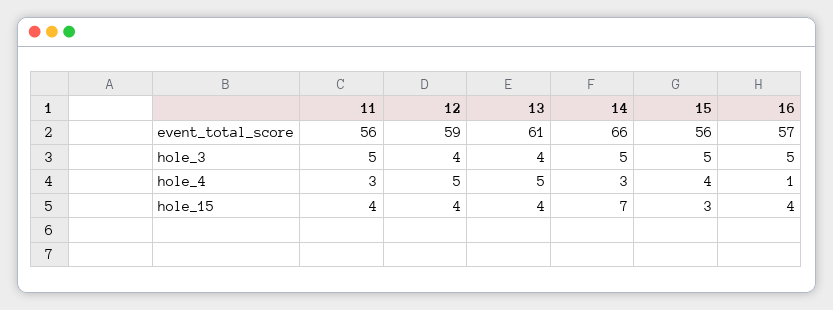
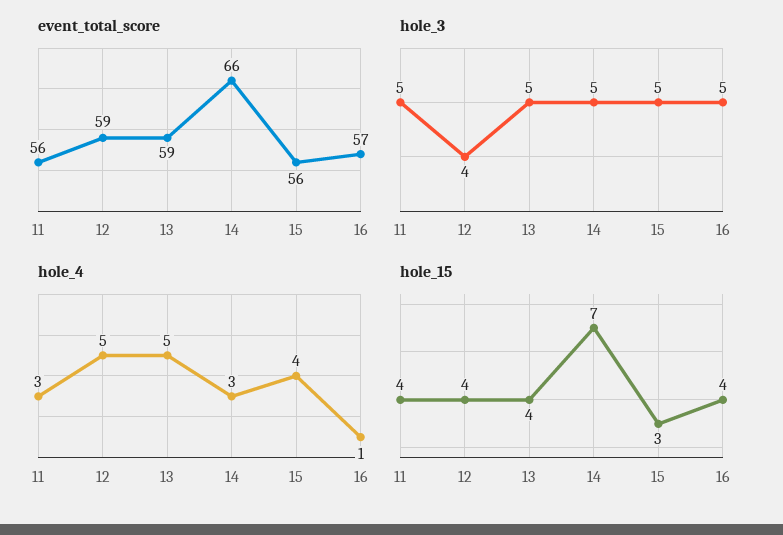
  {
    "event_total_score": {
      "11": 56,
      "12": 59,
-     "13": 61,
+     "13": 59,
      "14": 66,
      "15": 56,
      "16": 57
    },
    "hole_3": {
      "11": 5,
      "12": 4,
-     "13": 4,
+     "13": 5,
      "14": 5,
      "15": 5,
      "16": 5
    },
    "hole_4": {
      "11": 3,
      "12": 5,
      "13": 5,
      "14": 3,
      "15": 4,
      "16": 1
    },
    "hole_15": {
      "11": 4,
      "12": 4,
      "13": 4,
      "14": 7,
      "15": 3,
      "16": 4
    }
  }

